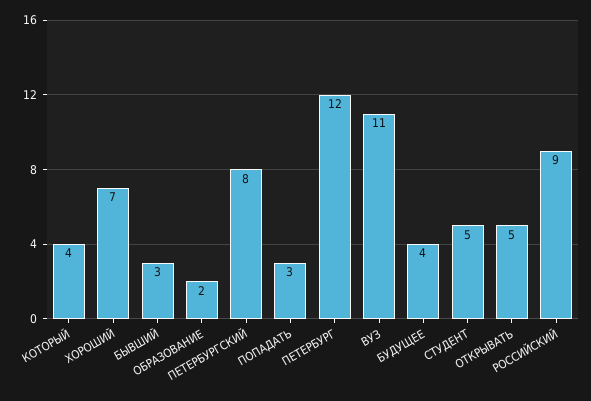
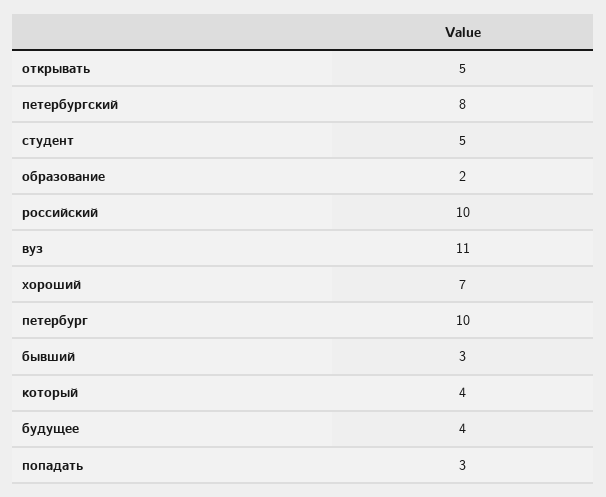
  {
    "КОТОРЫЙ": 4,
    "ХОРОШИЙ": 7,
    "БЫВШИЙ": 3,
    "ОБРАЗОВАНИЕ": 2,
    "ПЕТЕРБУРГСКИЙ": 8,
    "ПОПАДАТЬ": 3,
-   "ПЕТЕРБУРГ": 12,
+   "ПЕТЕРБУРГ": 10,
    "ВУЗ": 11,
    "БУДУЩЕЕ": 4,
    "СТУДЕНТ": 5,
    "ОТКРЫВАТЬ": 5,
-   "РОССИЙСКИЙ": 9
+   "РОССИЙСКИЙ": 10
  }

